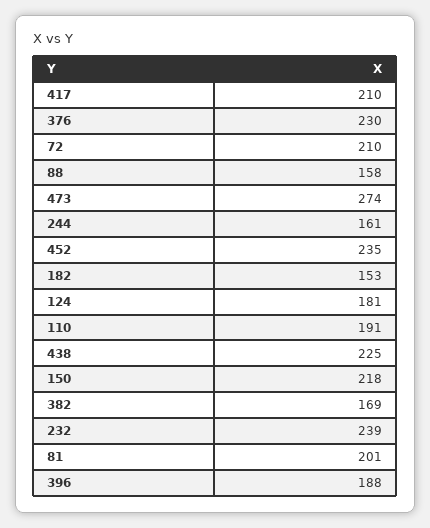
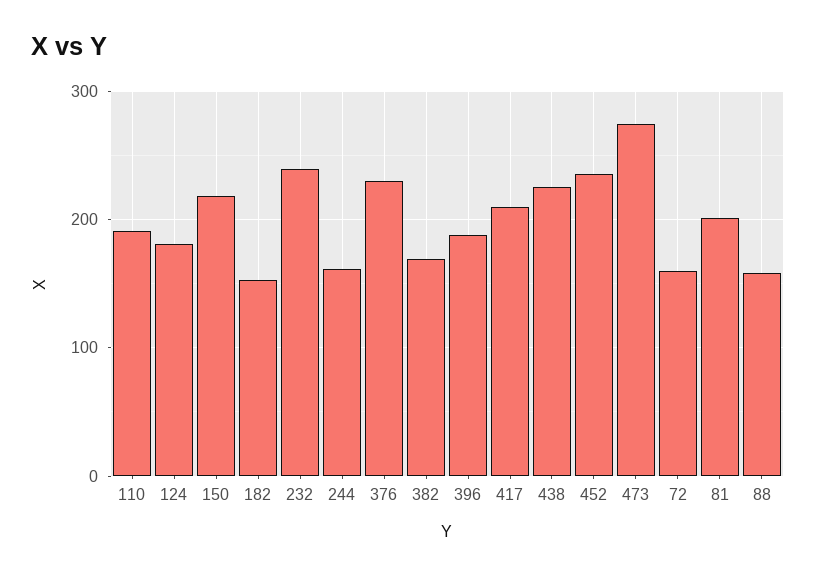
  {
    "417": 210,
    "376": 230,
-   "72": 210,
+   "72": 160,
    "88": 158,
    "473": 274,
    "244": 161,
    "452": 235,
    "182": 153,
    "124": 181,
    "110": 191,
    "438": 225,
    "150": 218,
    "382": 169,
    "232": 239,
    "81": 201,
    "396": 188
  }

